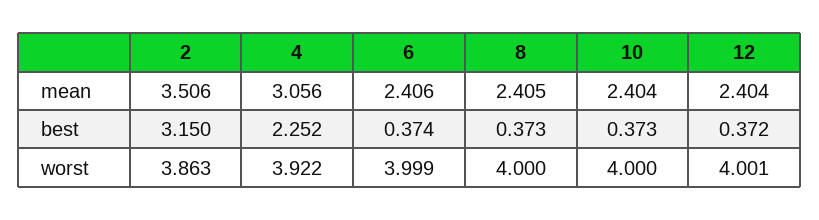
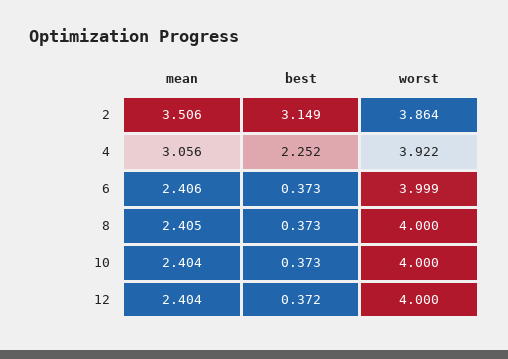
  {
    "2": {
      "mean": 3.506,
-     "best": 3.15,
+     "best": 3.149,
-     "worst": 3.863
+     "worst": 3.864
    },
    "4": {
      "mean": 3.056,
      "best": 2.252,
      "worst": 3.922
    },
    "6": {
      "mean": 2.406,
-     "best": 0.374,
+     "best": 0.373,
      "worst": 3.999
    },
    "8": {
      "mean": 2.405,
      "best": 0.373,
      "worst": 4
    },
    "10": {
      "mean": 2.404,
      "best": 0.373,
      "worst": 4
    },
    "12": {
      "mean": 2.404,
      "best": 0.372,
-     "worst": 4.001
+     "worst": 4
    }
  }

